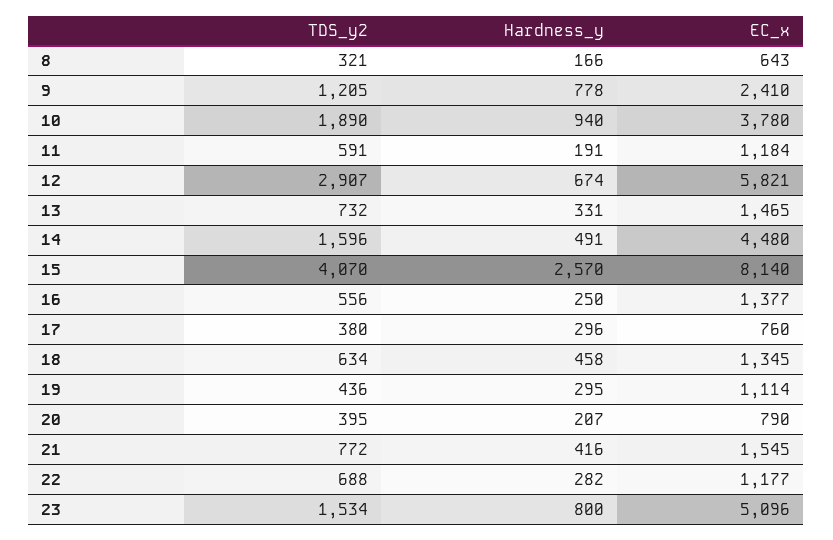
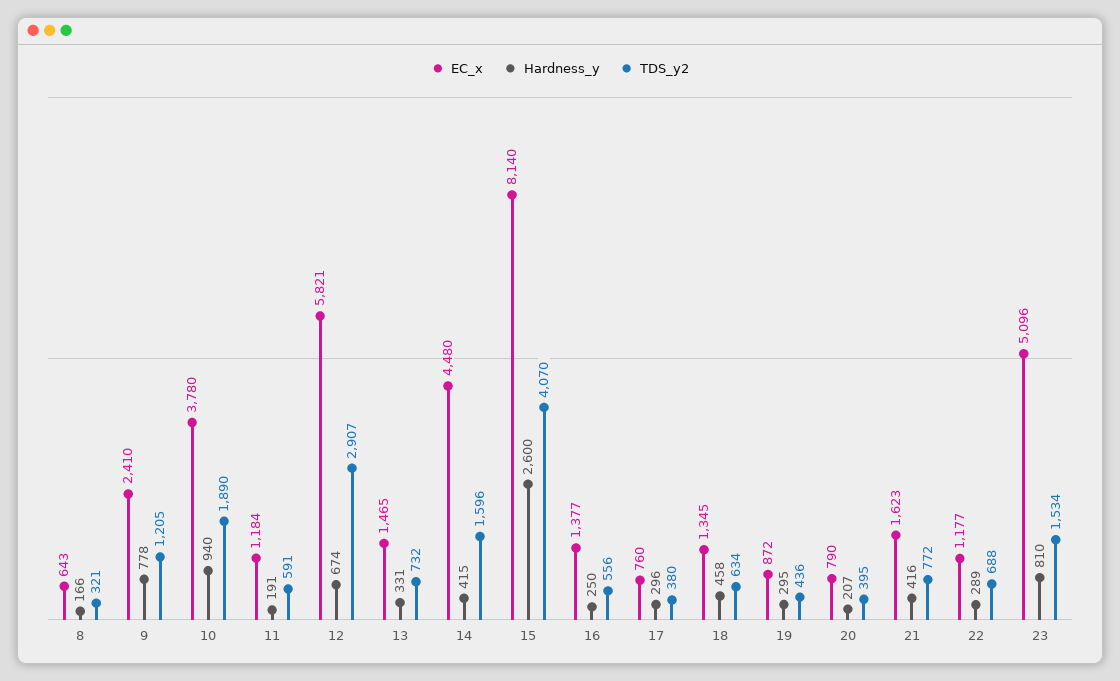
  {
    "TDS_y2": {
      "8": 321,
      "9": 1205,
      "10": 1890,
      "11": 591,
      "12": 2907,
      "13": 732,
      "14": 1596,
      "15": 4070,
      "16": 556,
      "17": 380,
      "18": 634,
      "19": 436,
      "20": 395,
      "21": 772,
      "22": 688,
      "23": 1534
    },
    "Hardness_y": {
      "8": 166,
      "9": 778,
      "10": 940,
      "11": 191,
      "12": 674,
      "13": 331,
-     "14": 491,
+     "14": 415,
-     "15": 2570,
+     "15": 2600,
      "16": 250,
      "17": 296,
      "18": 458,
      "19": 295,
      "20": 207,
      "21": 416,
-     "22": 282,
+     "22": 289,
-     "23": 800
+     "23": 810
    },
    "EC_x": {
      "8": 643,
      "9": 2410,
      "10": 3780,
      "11": 1184,
      "12": 5821,
      "13": 1465,
      "14": 4480,
      "15": 8140,
      "16": 1377,
      "17": 760,
      "18": 1345,
-     "19": 1114,
+     "19": 872,
      "20": 790,
-     "21": 1545,
+     "21": 1623,
      "22": 1177,
      "23": 5096
    }
  }

